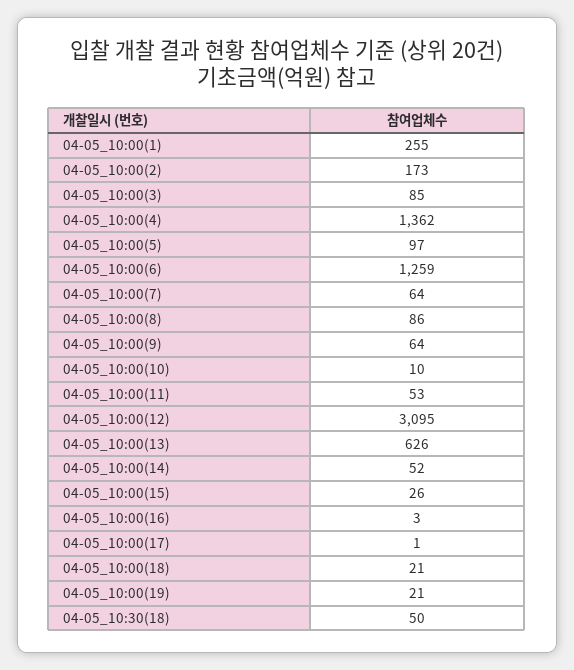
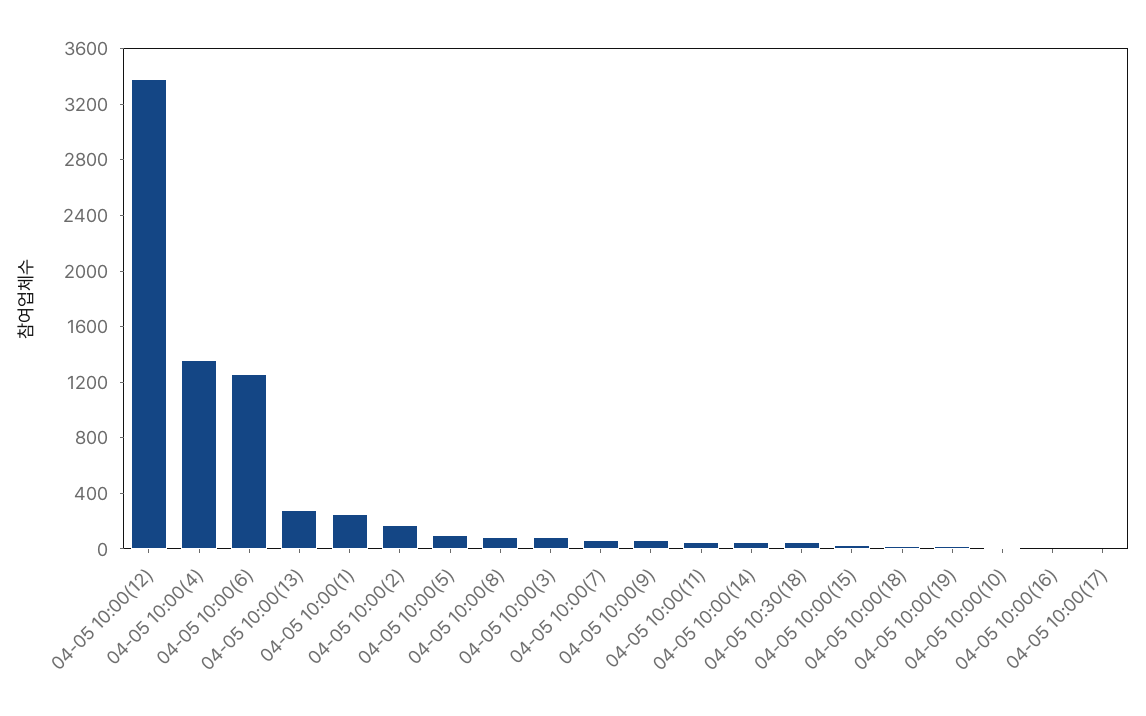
  {
    "04-05_10:00(1)": 255,
    "04-05_10:00(2)": 173,
    "04-05_10:00(3)": 85,
    "04-05_10:00(4)": 1362,
    "04-05_10:00(5)": 97,
    "04-05_10:00(6)": 1259,
    "04-05_10:00(7)": 64,
    "04-05_10:00(8)": 86,
    "04-05_10:00(9)": 64,
    "04-05_10:00(10)": 10,
    "04-05_10:00(11)": 53,
-   "04-05_10:00(12)": 3095,
+   "04-05_10:00(12)": 3400,
-   "04-05_10:00(13)": 626,
+   "04-05_10:00(13)": 300,
    "04-05_10:00(14)": 52,
    "04-05_10:00(15)": 26,
    "04-05_10:00(16)": 3,
    "04-05_10:00(17)": 1,
    "04-05_10:00(18)": 21,
    "04-05_10:00(19)": 21,
    "04-05_10:30(18)": 50
  }

